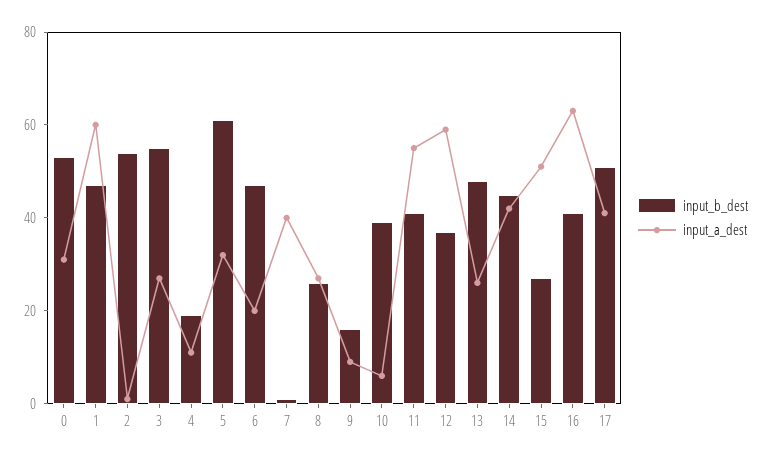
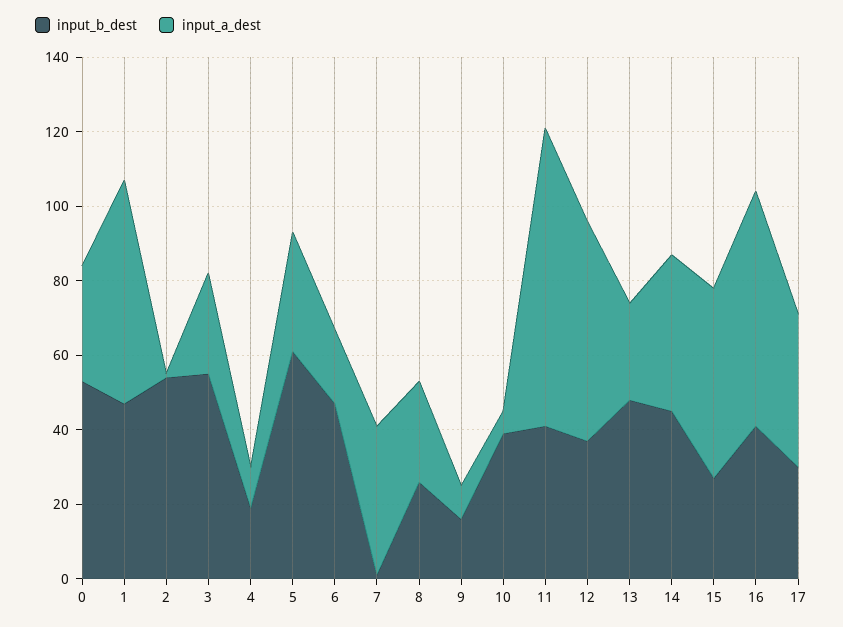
  {
    "input_b_dest": {
      "0": 55,
      "1": 45,
      "2": 55,
      "3": 55,
      "4": 20,
      "5": 60,
      "6": 45,
      "7": 0,
      "8": 25,
      "9": 15,
      "10": 40,
      "11": 40,
      "12": 35,
      "13": 50,
      "14": 45,
      "15": 25,
      "16": 40,
-     "17": 50
+     "17": 30
    },
    "input_a_dest": {
      "0": 30,
      "1": 60,
      "2": 0,
      "3": 25,
      "4": 10,
      "5": 30,
      "6": 20,
      "7": 40,
      "8": 25,
      "9": 10,
      "10": 5,
-     "11": 55,
+     "11": 80,
      "12": 60,
      "13": 25,
      "14": 40,
      "15": 50,
      "16": 65,
      "17": 40
    }
  }

